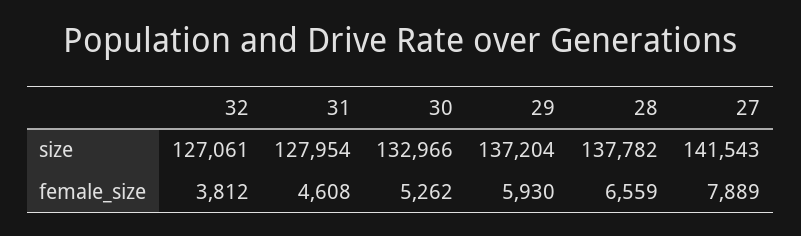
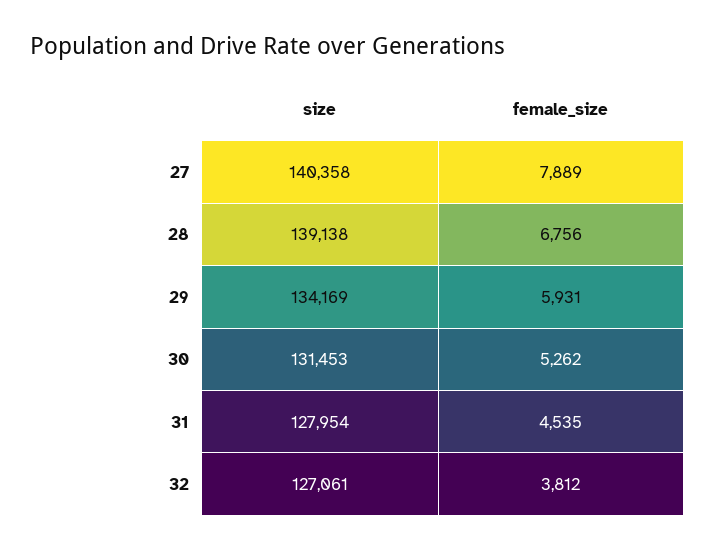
  {
    "32": {
      "size": 127061,
      "female_size": 3812
    },
    "31": {
      "size": 127954,
-     "female_size": 4608
+     "female_size": 4535
    },
    "30": {
-     "size": 132966,
+     "size": 131453,
      "female_size": 5262
    },
    "29": {
-     "size": 137204,
+     "size": 134169,
-     "female_size": 5930
+     "female_size": 5931
    },
    "28": {
-     "size": 137782,
+     "size": 139138,
-     "female_size": 6559
+     "female_size": 6756
    },
    "27": {
-     "size": 141543,
+     "size": 140358,
      "female_size": 7889
    }
  }

